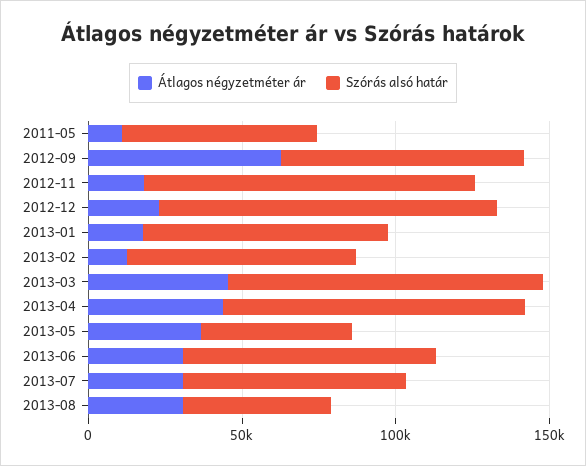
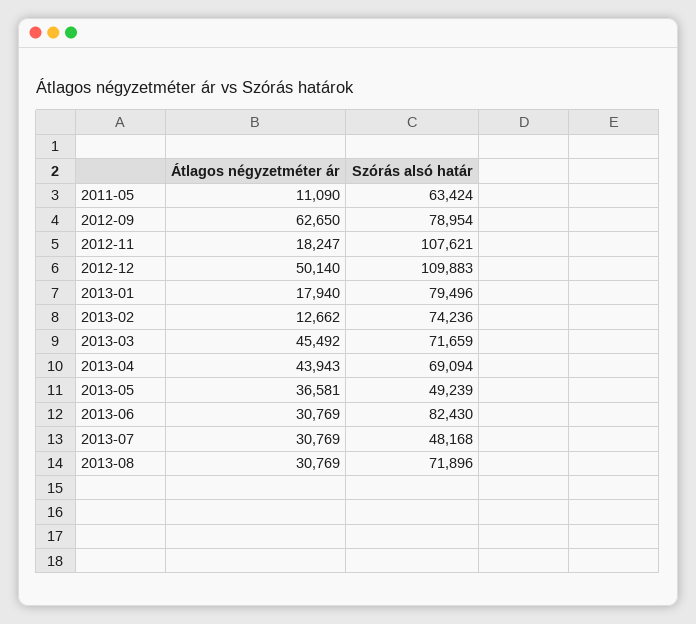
  {
    "Átlagos négyzetméter ár": {
      "2011-05": 11090,
      "2012-09": 62650,
      "2012-11": 18247,
-     "2012-12": 20000,
+     "2012-12": 50140,
      "2013-01": 17940,
      "2013-02": 12662,
      "2013-03": 45492,
      "2013-04": 43943,
      "2013-05": 36581,
      "2013-06": 30769,
      "2013-07": 30769,
      "2013-08": 30769
    },
    "Szórás alsó határ": {
      "2011-05": 63424,
      "2012-09": 78954,
      "2012-11": 107621,
      "2012-12": 109883,
      "2013-01": 79496,
      "2013-02": 74236,
-     "2013-03": 100000,
+     "2013-03": 71659,
-     "2013-04": 100000,
+     "2013-04": 69094,
      "2013-05": 49239,
      "2013-06": 82430,
-     "2013-07": 70000,
+     "2013-07": 48168,
-     "2013-08": 50000
+     "2013-08": 71896
    }
  }

